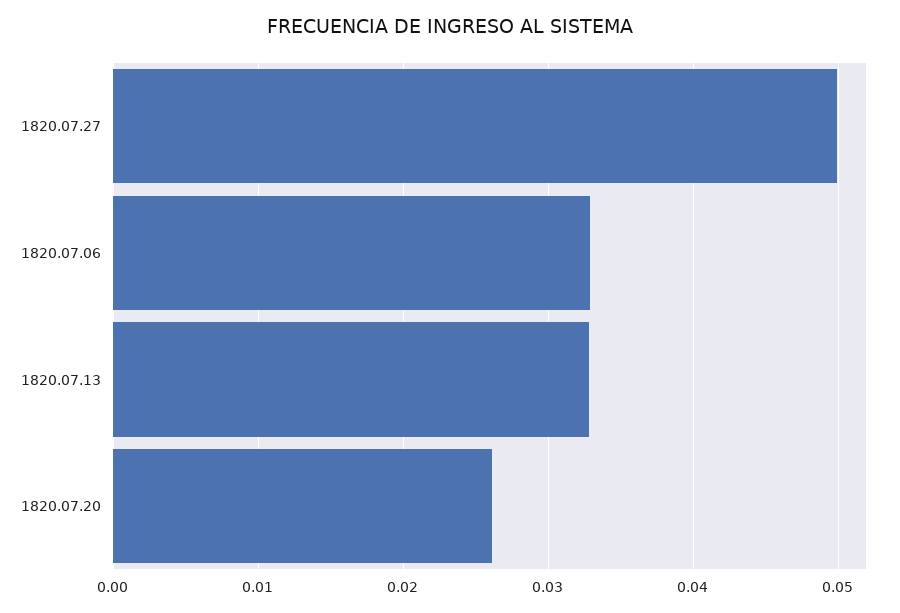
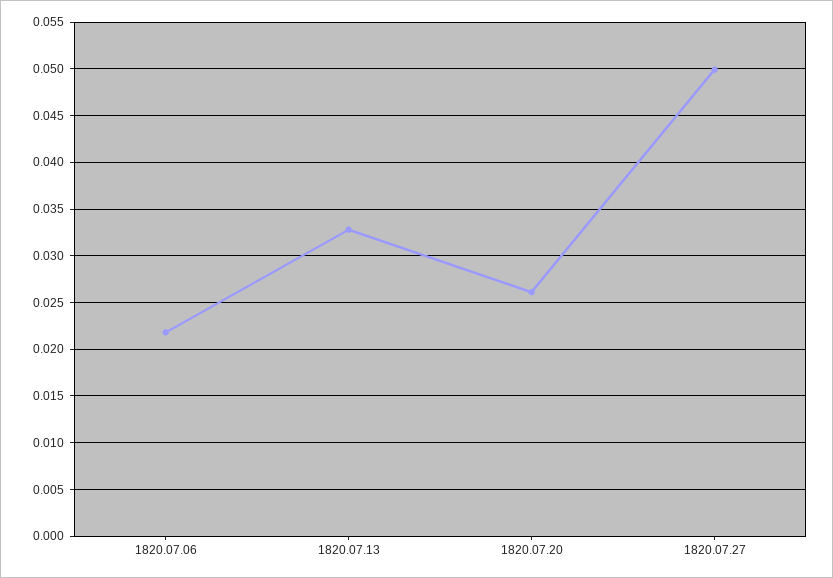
  {
    "1820.07.27": 0.05,
-   "1820.07.06": 0.033,
+   "1820.07.06": 0.022,
    "1820.07.13": 0.033,
    "1820.07.20": 0.026
  }

